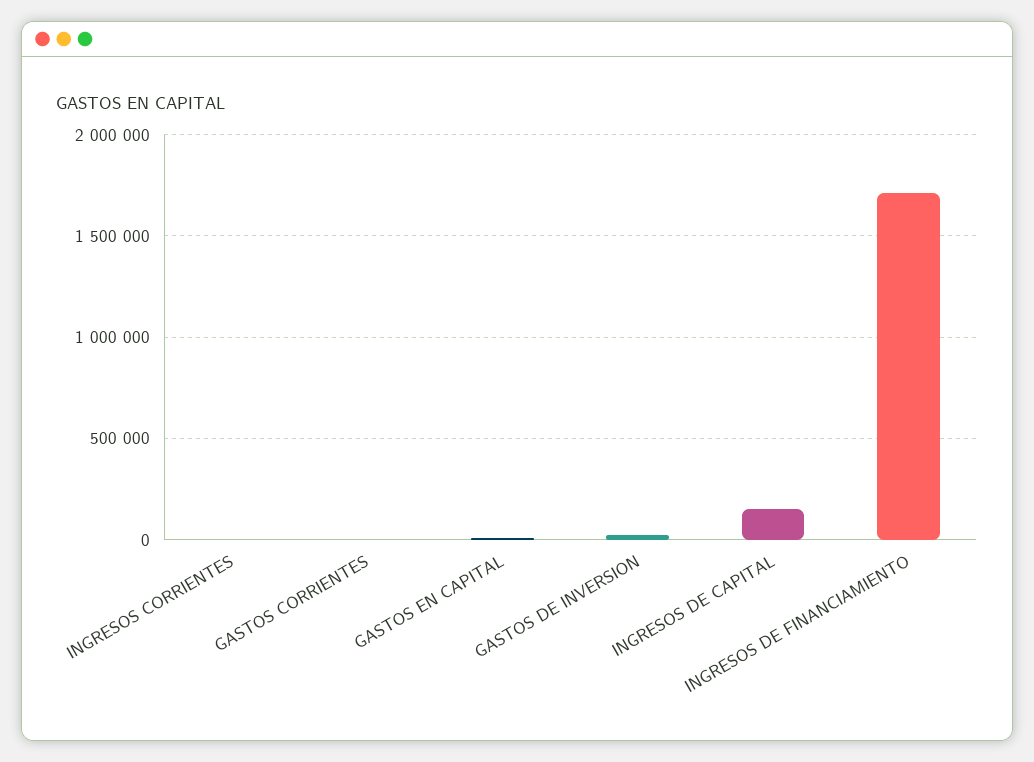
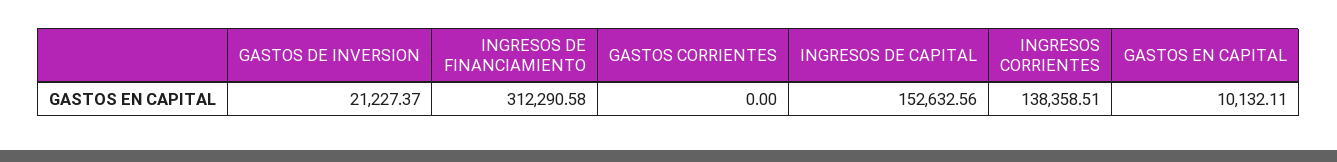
  {
-   "INGRESOS CORRIENTES": 0,
+   "INGRESOS CORRIENTES": 138358.51,
    "GASTOS CORRIENTES": 0,
    "GASTOS EN CAPITAL": 10132.11,
    "GASTOS DE INVERSION": 21227.37,
    "INGRESOS DE CAPITAL": 152632.56,
-   "INGRESOS DE FINANCIAMIENTO": 1700000
+   "INGRESOS DE FINANCIAMIENTO": 312290.58
  }

